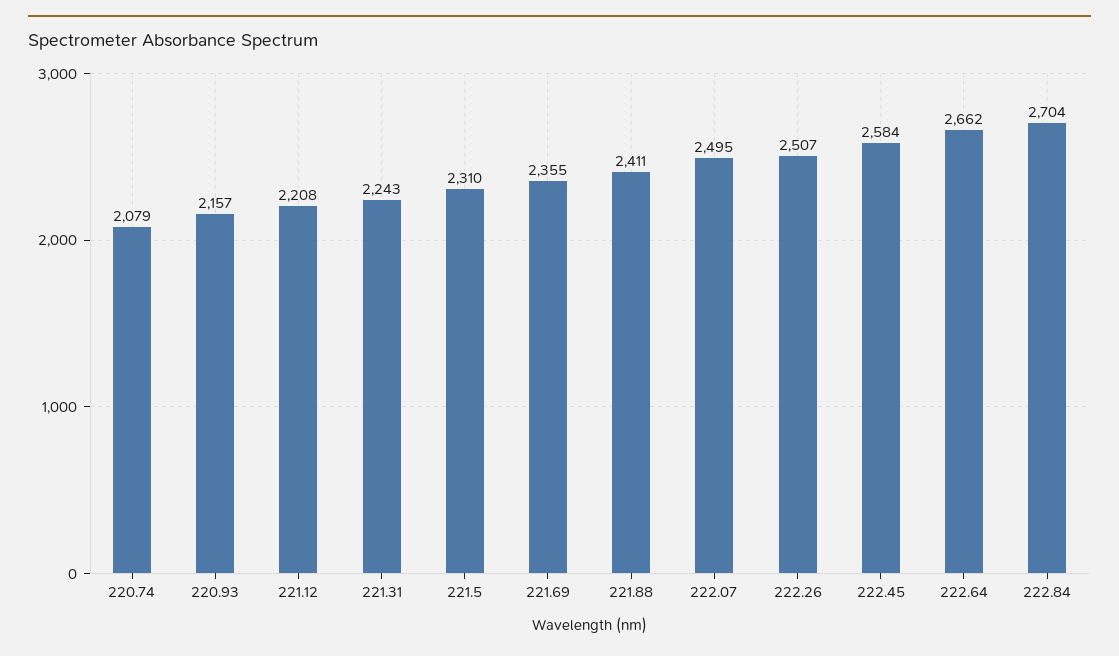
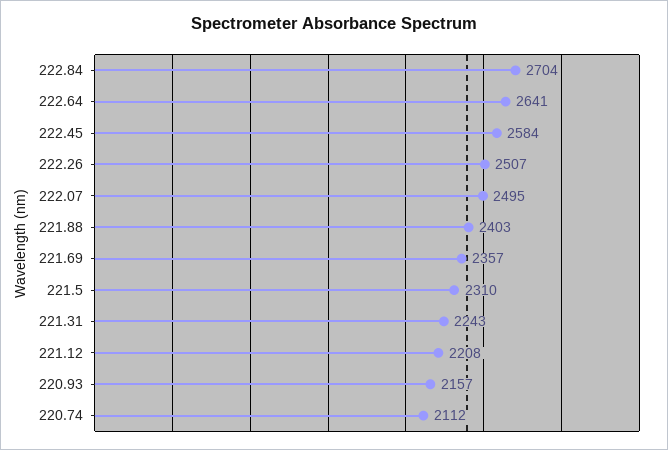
  {
-   "220.74": 2079,
+   "220.74": 2112,
    "220.93": 2157,
    "221.12": 2208,
    "221.31": 2243,
    "221.5": 2310,
-   "221.69": 2355,
+   "221.69": 2357,
-   "221.88": 2411,
+   "221.88": 2403,
    "222.07": 2495,
    "222.26": 2507,
    "222.45": 2584,
-   "222.64": 2662,
+   "222.64": 2641,
    "222.84": 2704
  }

